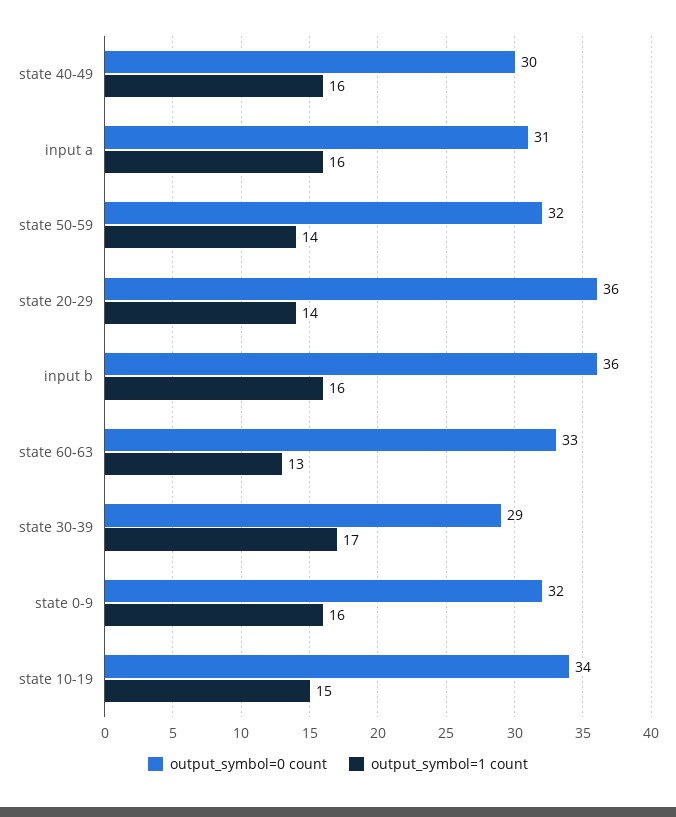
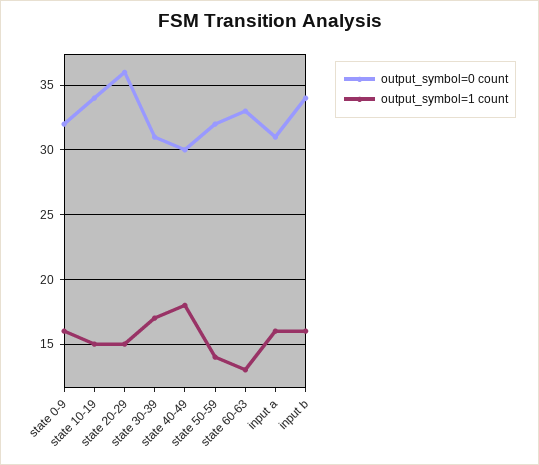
  {
    "output_symbol=0 count": {
      "state 40-49": 30,
      "input a": 31,
      "state 50-59": 32,
      "state 20-29": 36,
-     "input b": 36,
+     "input b": 34,
      "state 60-63": 33,
-     "state 30-39": 29,
+     "state 30-39": 31,
      "state 0-9": 32,
      "state 10-19": 34
    },
    "output_symbol=1 count": {
-     "state 40-49": 16,
+     "state 40-49": 18,
      "input a": 16,
      "state 50-59": 14,
-     "state 20-29": 14,
+     "state 20-29": 15,
      "input b": 16,
      "state 60-63": 13,
      "state 30-39": 17,
      "state 0-9": 16,
      "state 10-19": 15
    }
  }

